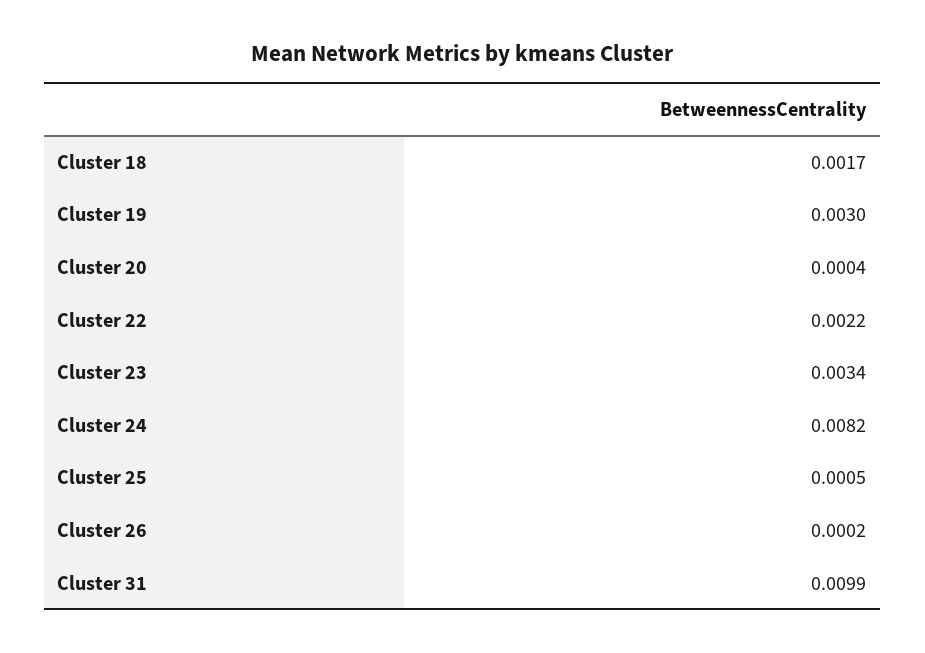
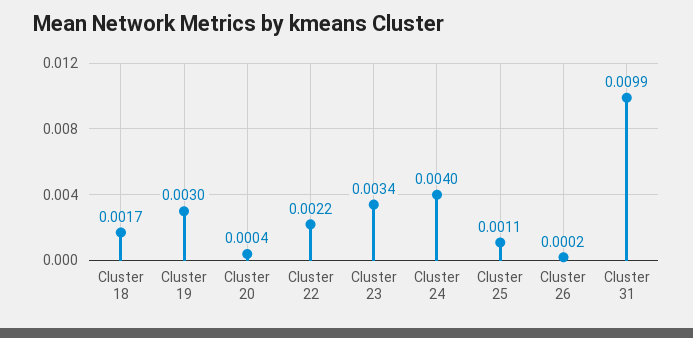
  {
    "Cluster 18": 0.0017,
    "Cluster 19": 0.003,
    "Cluster 20": 0.0004,
    "Cluster 22": 0.0022,
    "Cluster 23": 0.0034,
-   "Cluster 24": 0.0082,
+   "Cluster 24": 0.004,
-   "Cluster 25": 0.0005,
+   "Cluster 25": 0.0011,
    "Cluster 26": 0.0002,
    "Cluster 31": 0.0099
  }

